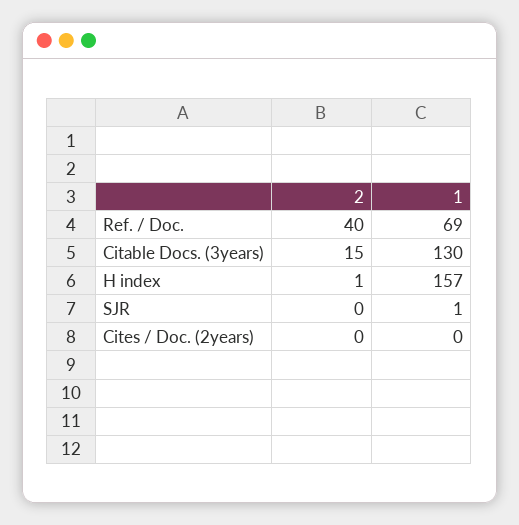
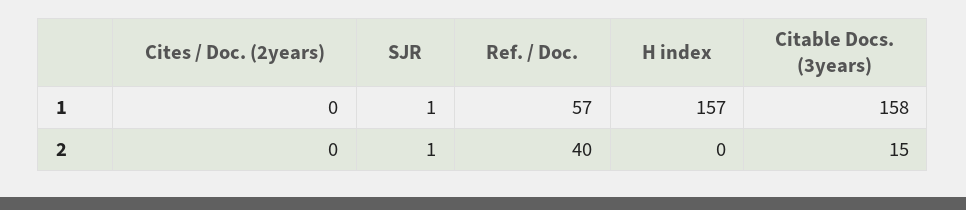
  {
    "2": {
      "Ref. / Doc.": 40,
      "Citable Docs. (3years)": 15,
-     "H index": 1,
+     "H index": 0,
-     "SJR": 0,
+     "SJR": 1,
      "Cites / Doc. (2years)": 0
    },
    "1": {
-     "Ref. / Doc.": 69,
+     "Ref. / Doc.": 57,
-     "Citable Docs. (3years)": 130,
+     "Citable Docs. (3years)": 158,
      "H index": 157,
      "SJR": 1,
      "Cites / Doc. (2years)": 0
    }
  }

